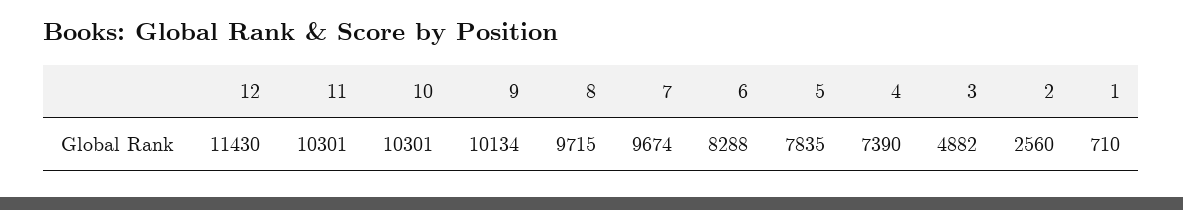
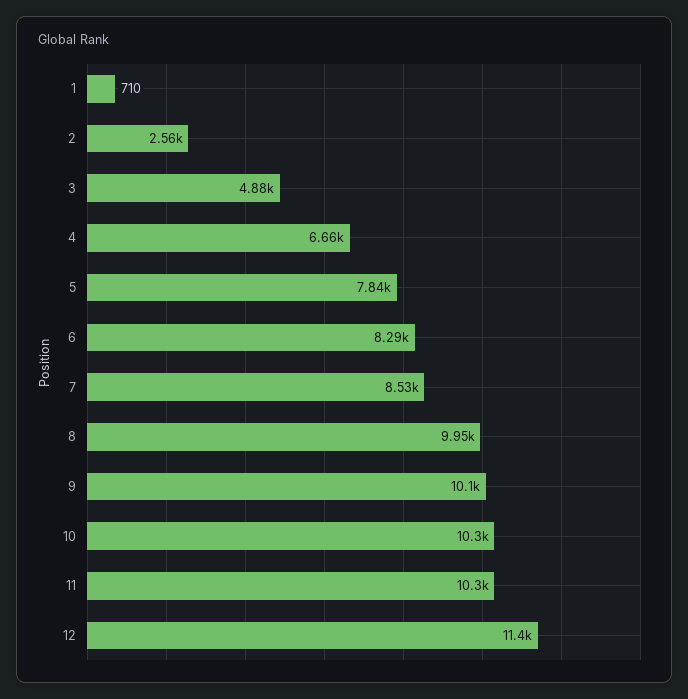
  {
    "12": 11430,
    "11": 10301,
    "10": 10301,
    "9": 10134,
-   "8": 9715,
+   "8": 9950,
-   "7": 9674,
+   "7": 8530,
    "6": 8288,
    "5": 7835,
-   "4": 7390,
+   "4": 6660,
    "3": 4882,
    "2": 2560,
    "1": 710
  }

